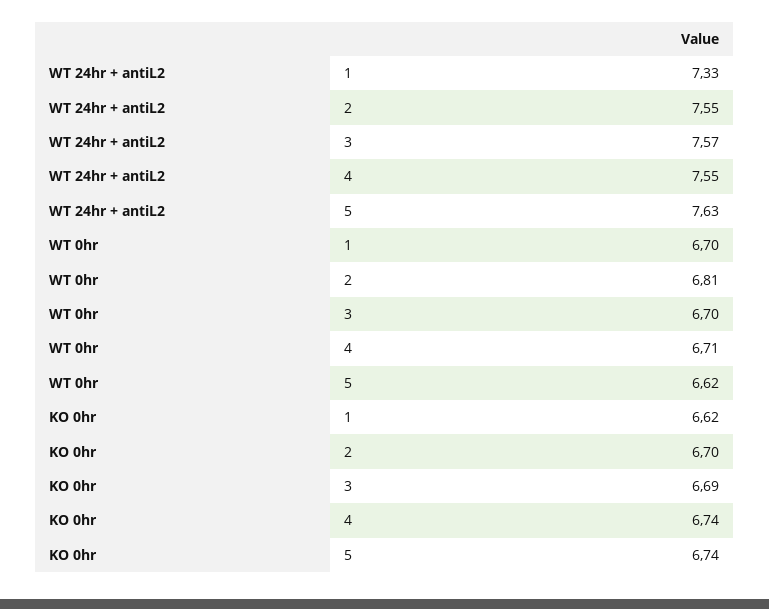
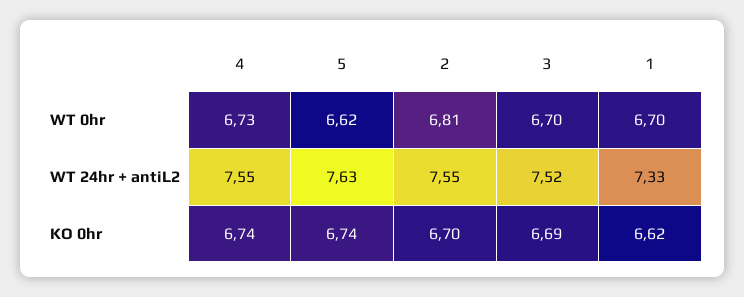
  {
    "WT 24hr + antiL2": {
      "1": 7.33,
      "2": 7.55,
-     "3": 7.57,
+     "3": 7.52,
      "4": 7.55,
      "5": 7.63
    },
    "WT 0hr": {
      "1": 6.7,
      "2": 6.81,
      "3": 6.7,
-     "4": 6.71,
+     "4": 6.73,
      "5": 6.62
    },
    "KO 0hr": {
      "1": 6.62,
      "2": 6.7,
      "3": 6.69,
      "4": 6.74,
      "5": 6.74
    }
  }

